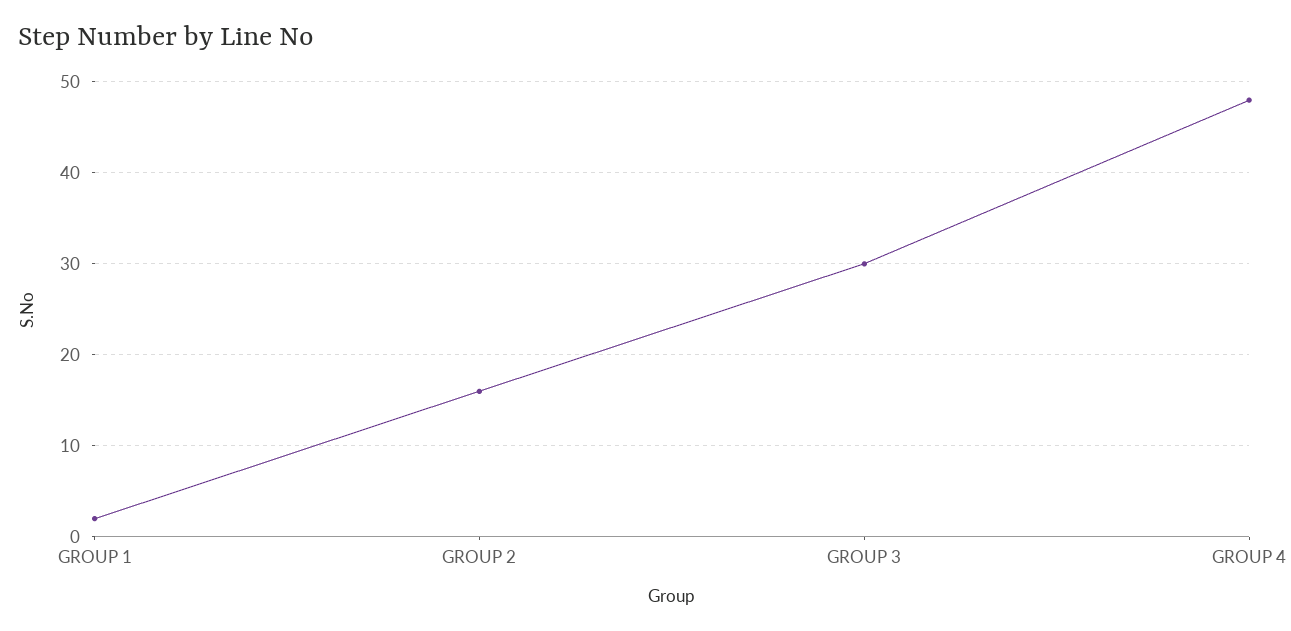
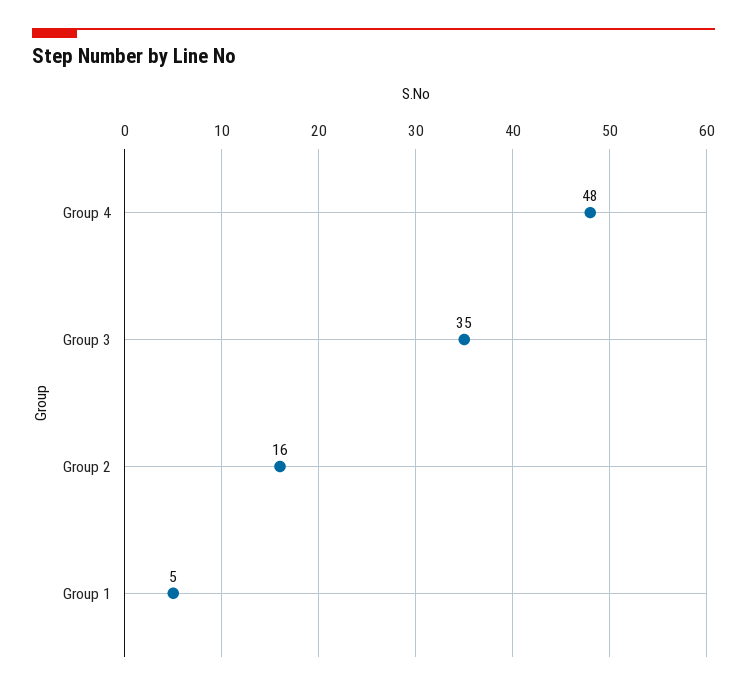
  {
-   "GROUP 1": 2,
+   "GROUP 1": 5,
    "GROUP 2": 16,
-   "GROUP 3": 30,
+   "GROUP 3": 35,
    "GROUP 4": 48
  }

